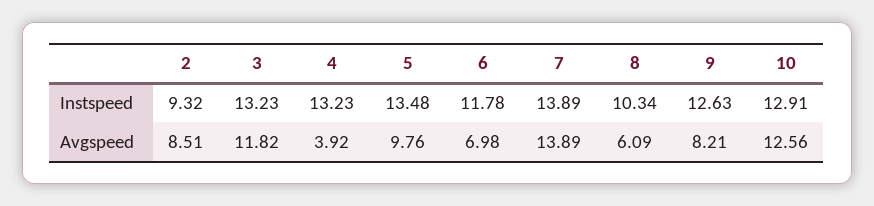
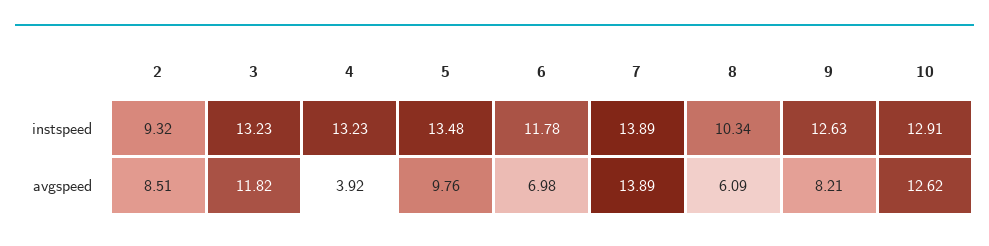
  {
    "2": {
      "Instspeed": 9.32,
      "Avgspeed": 8.51
    },
    "3": {
      "Instspeed": 13.23,
      "Avgspeed": 11.82
    },
    "4": {
      "Instspeed": 13.23,
      "Avgspeed": 3.92
    },
    "5": {
      "Instspeed": 13.48,
      "Avgspeed": 9.76
    },
    "6": {
      "Instspeed": 11.78,
      "Avgspeed": 6.98
    },
    "7": {
      "Instspeed": 13.89,
      "Avgspeed": 13.89
    },
    "8": {
      "Instspeed": 10.34,
      "Avgspeed": 6.09
    },
    "9": {
      "Instspeed": 12.63,
      "Avgspeed": 8.21
    },
    "10": {
      "Instspeed": 12.91,
-     "Avgspeed": 12.56
+     "Avgspeed": 12.62
    }
  }

